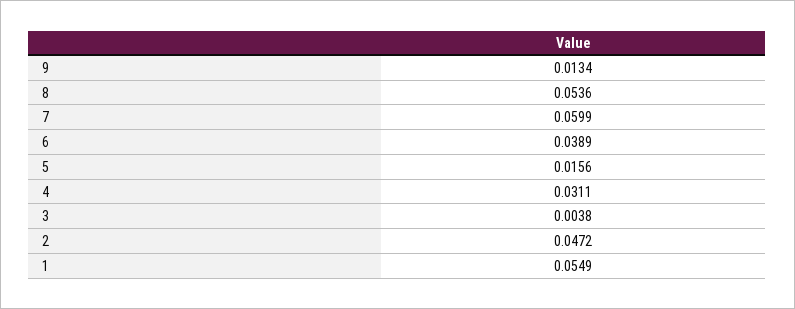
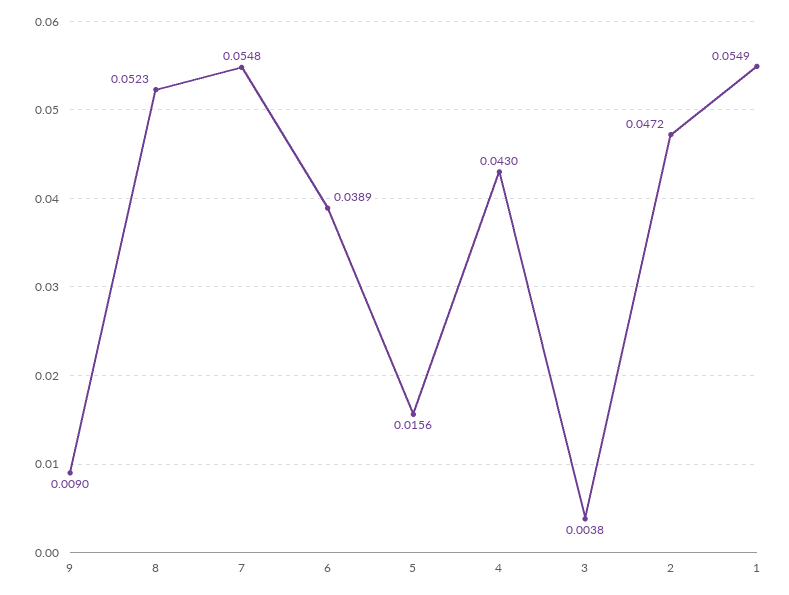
  {
-   "9": 0.0134,
+   "9": 0.009,
-   "8": 0.0536,
+   "8": 0.0523,
-   "7": 0.0599,
+   "7": 0.0548,
    "6": 0.0389,
    "5": 0.0156,
-   "4": 0.0311,
+   "4": 0.043,
    "3": 0.0038,
    "2": 0.0472,
    "1": 0.0549
  }

